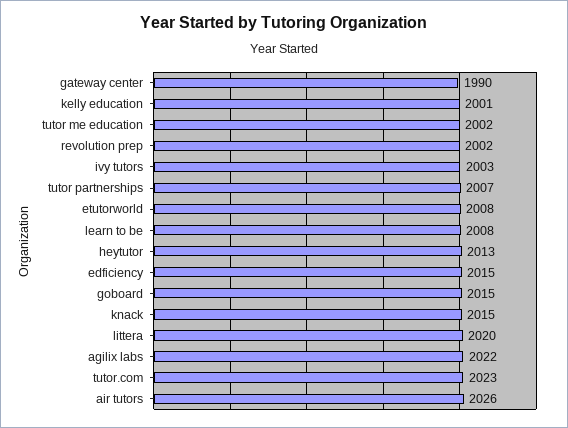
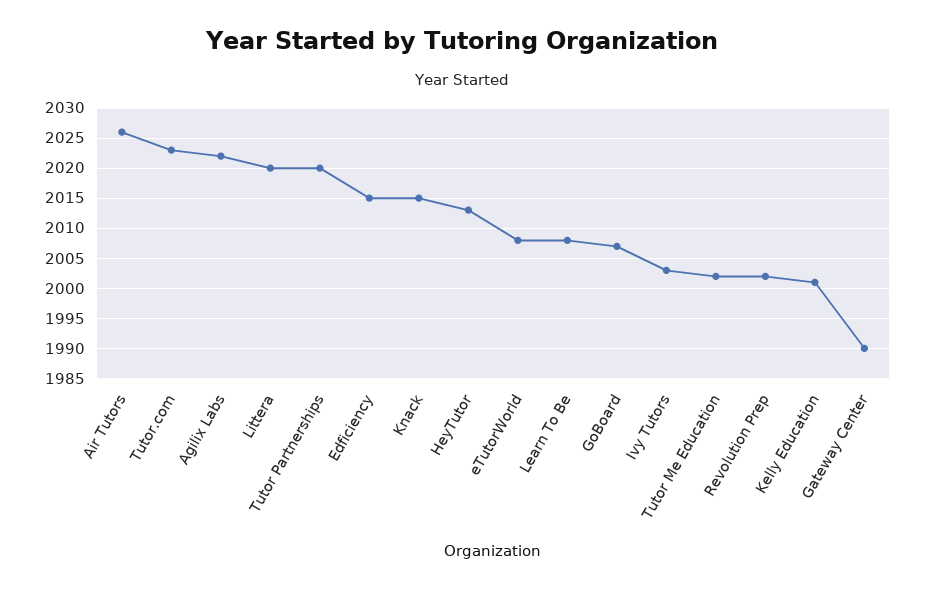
  {
    "gateway center": 1990,
    "kelly education": 2001,
    "tutor me education": 2002,
    "revolution prep": 2002,
    "ivy tutors": 2003,
-   "tutor partnerships": 2007,
+   "tutor partnerships": 2020,
    "etutorworld": 2008,
    "learn to be": 2008,
    "heytutor": 2013,
    "edficiency": 2015,
-   "goboard": 2015,
+   "goboard": 2007,
    "knack": 2015,
    "littera": 2020,
    "agilix labs": 2022,
    "tutor.com": 2023,
    "air tutors": 2026
  }

